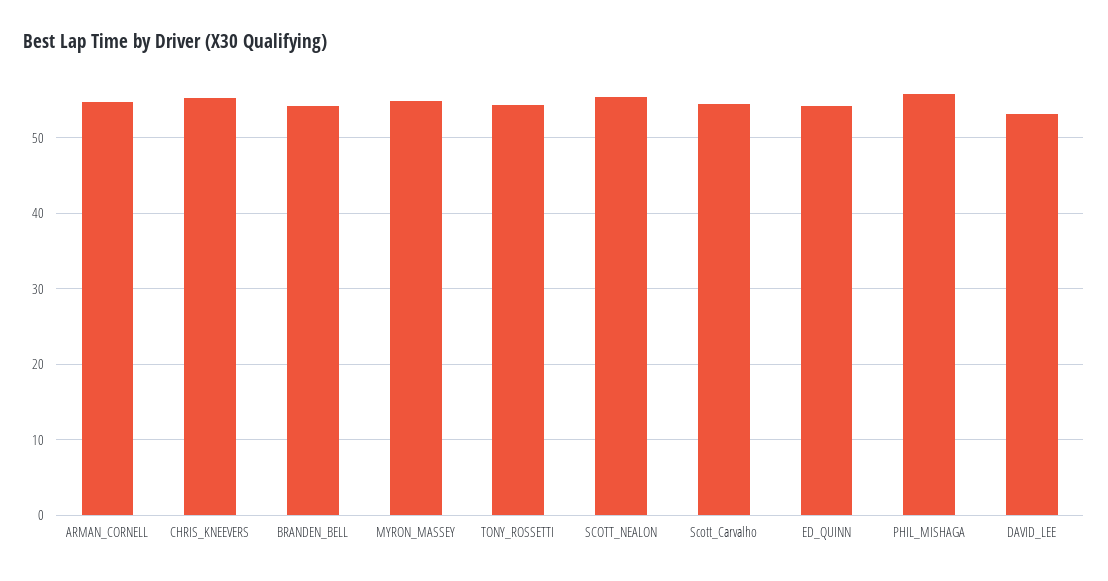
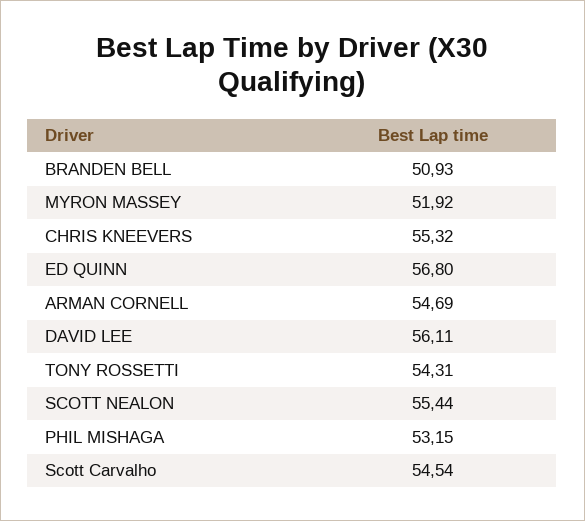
  {
    "ARMAN_CORNELL": 54.69,
    "CHRIS_KNEEVERS": 55.32,
-   "BRANDEN_BELL": 54,
+   "BRANDEN_BELL": 50.93,
-   "MYRON_MASSEY": 55,
+   "MYRON_MASSEY": 51.92,
    "TONY_ROSSETTI": 54.31,
    "SCOTT_NEALON": 55.44,
    "Scott_Carvalho": 54.54,
-   "ED_QUINN": 54,
+   "ED_QUINN": 56.8,
-   "PHIL_MISHAGA": 56,
+   "PHIL_MISHAGA": 53.15,
-   "DAVID_LEE": 53
+   "DAVID_LEE": 56.11
  }

